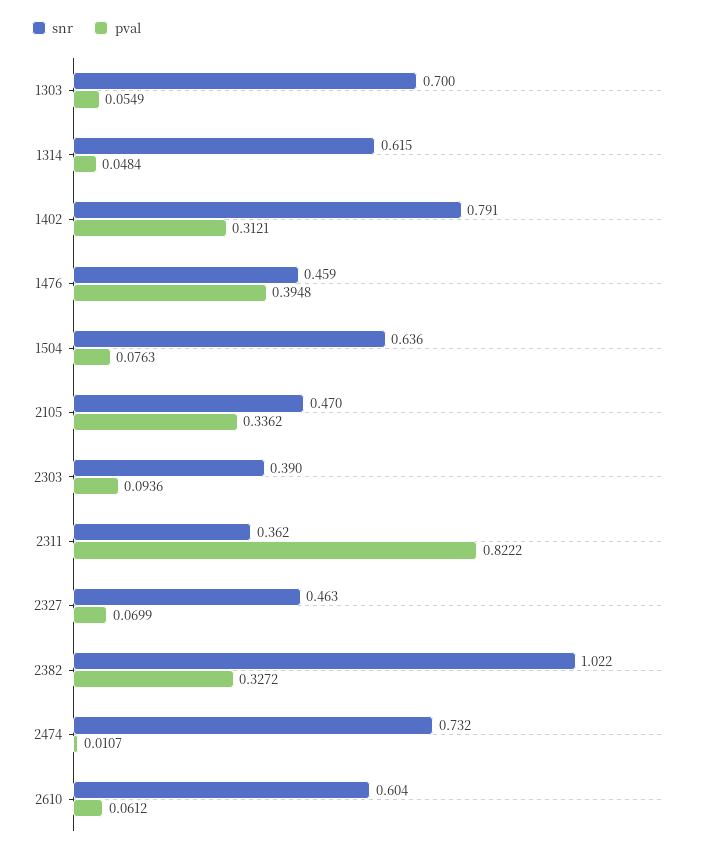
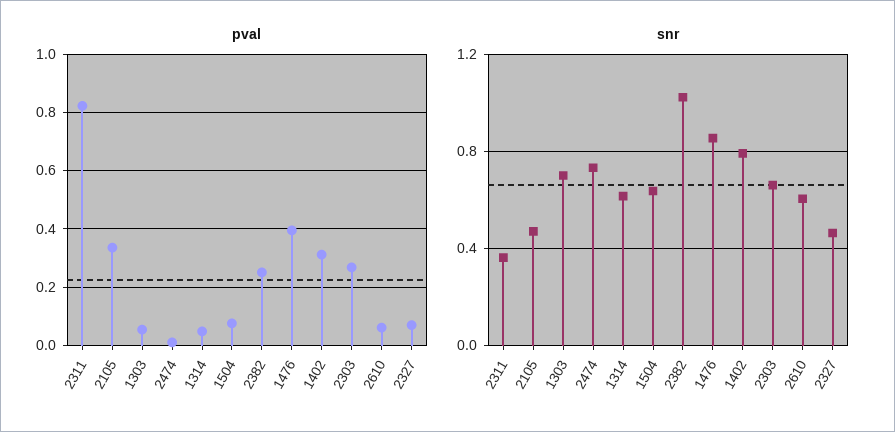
  {
    "snr": {
      "1303": 0.7,
      "1314": 0.615,
      "1402": 0.791,
-     "1476": 0.459,
+     "1476": 0.85,
      "1504": 0.636,
      "2105": 0.47,
-     "2303": 0.39,
+     "2303": 0.65,
      "2311": 0.362,
      "2327": 0.463,
      "2382": 1.022,
      "2474": 0.732,
      "2610": 0.604
    },
    "pval": {
      "1303": 0.0549,
      "1314": 0.0484,
      "1402": 0.3121,
      "1476": 0.3948,
      "1504": 0.0763,
      "2105": 0.3362,
-     "2303": 0.0936,
+     "2303": 0.275,
      "2311": 0.8222,
      "2327": 0.0699,
-     "2382": 0.3272,
+     "2382": 0.25,
      "2474": 0.0107,
      "2610": 0.0612
    }
  }

